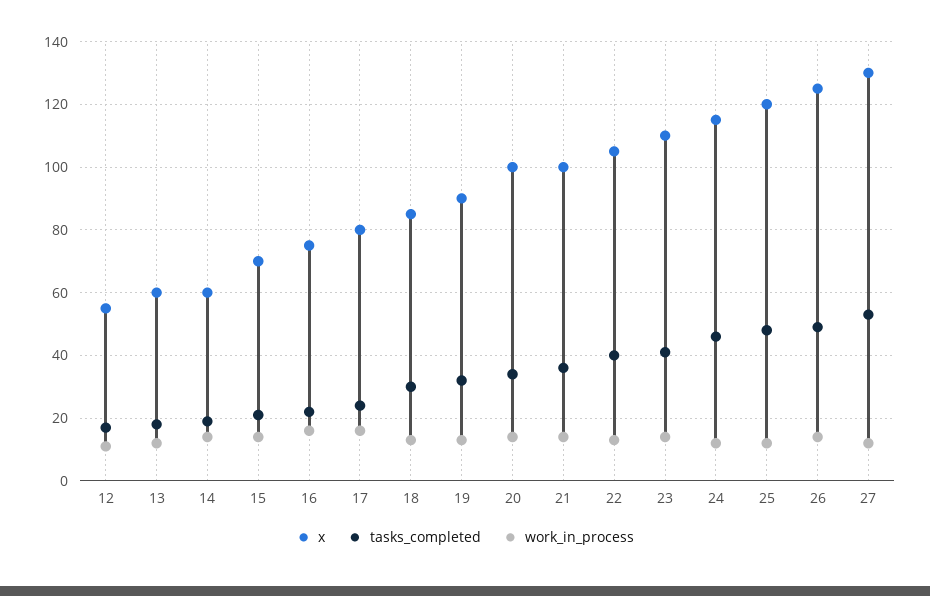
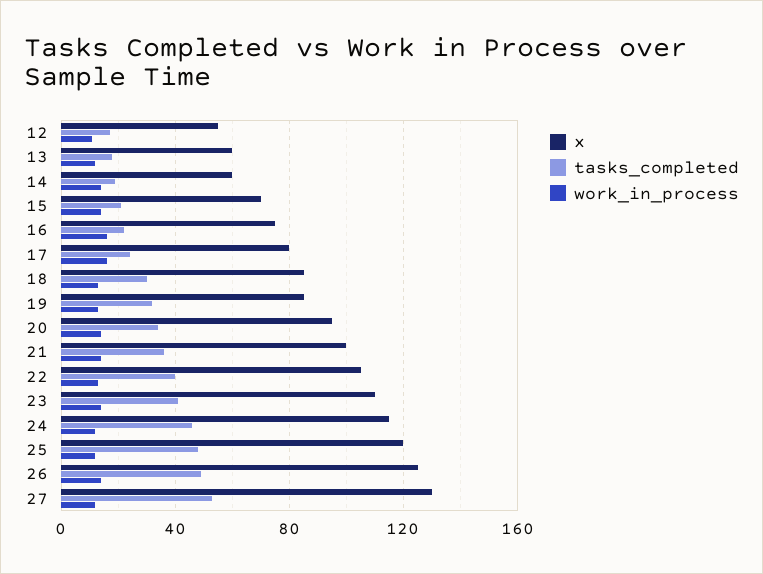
  {
    "x": {
      "12": 55,
      "13": 60,
      "14": 60,
      "15": 70,
      "16": 75,
      "17": 80,
      "18": 85,
-     "19": 90,
+     "19": 85,
-     "20": 100,
+     "20": 95,
      "21": 100,
      "22": 105,
      "23": 110,
      "24": 115,
      "25": 120,
      "26": 125,
      "27": 130
    },
    "tasks_completed": {
      "12": 15,
      "13": 20,
      "14": 20,
      "15": 20,
      "16": 20,
      "17": 25,
      "18": 30,
      "19": 30,
      "20": 35,
      "21": 35,
      "22": 40,
      "23": 40,
      "24": 45,
      "25": 50,
      "26": 50,
      "27": 55
    },
    "work_in_process": {
      "12": 10,
      "13": 10,
      "14": 15,
      "15": 15,
      "16": 15,
      "17": 15,
      "18": 15,
      "19": 15,
      "20": 15,
      "21": 15,
      "22": 15,
      "23": 15,
      "24": 10,
      "25": 10,
      "26": 15,
      "27": 10
    }
  }

